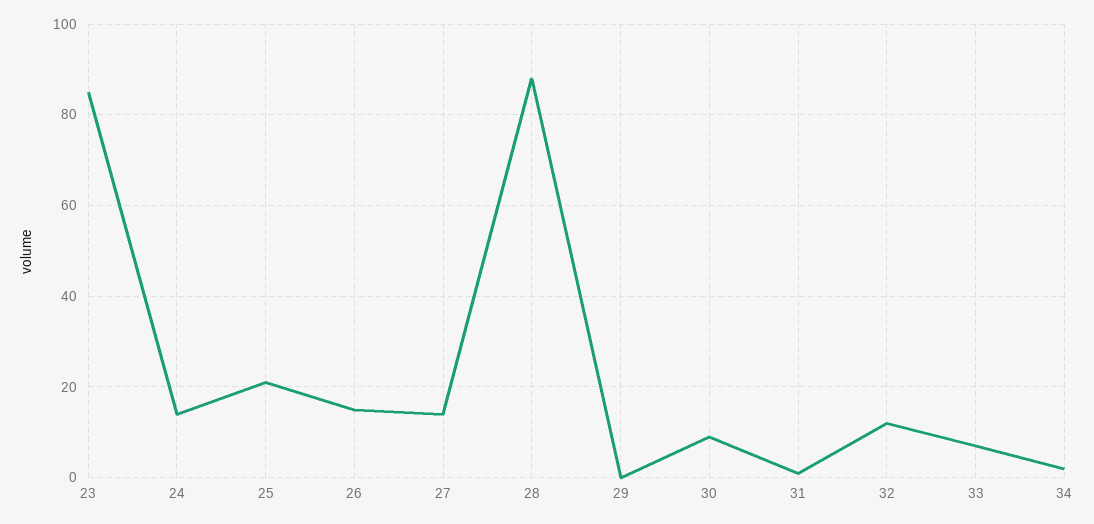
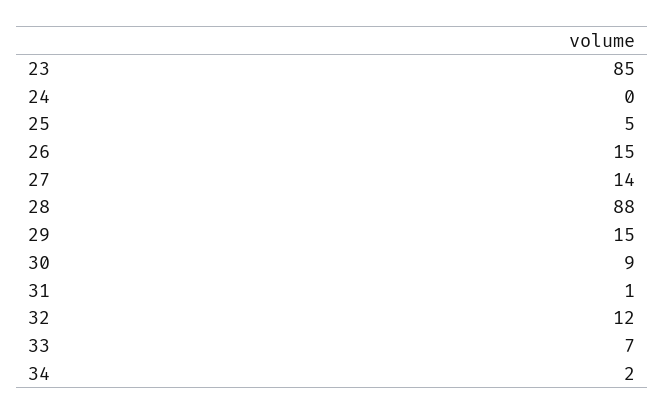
  {
    "23": 85,
-   "24": 15,
+   "24": 0,
-   "25": 20,
+   "25": 5,
    "26": 15,
    "27": 14,
    "28": 88,
-   "29": 0,
+   "29": 15,
    "30": 9,
    "31": 1,
    "32": 12,
    "33": 7,
    "34": 2
  }

